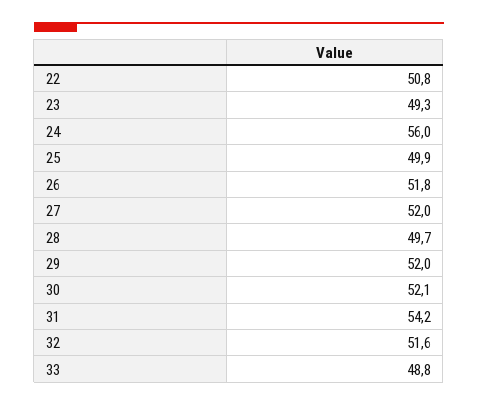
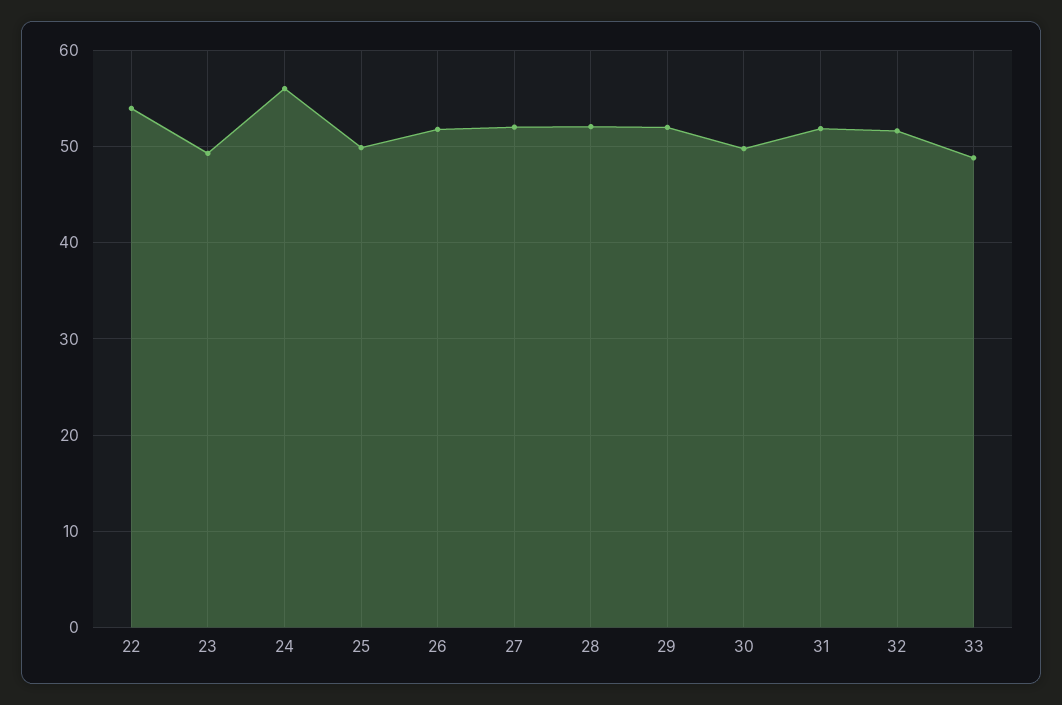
  {
-   "22": 50.8,
+   "22": 54,
    "23": 49.3,
    "24": 56,
    "25": 49.9,
    "26": 51.8,
    "27": 52,
-   "28": 49.7,
+   "28": 52,
    "29": 52,
-   "30": 52.1,
+   "30": 50,
-   "31": 54.2,
+   "31": 52,
    "32": 51.6,
    "33": 48.8
  }

